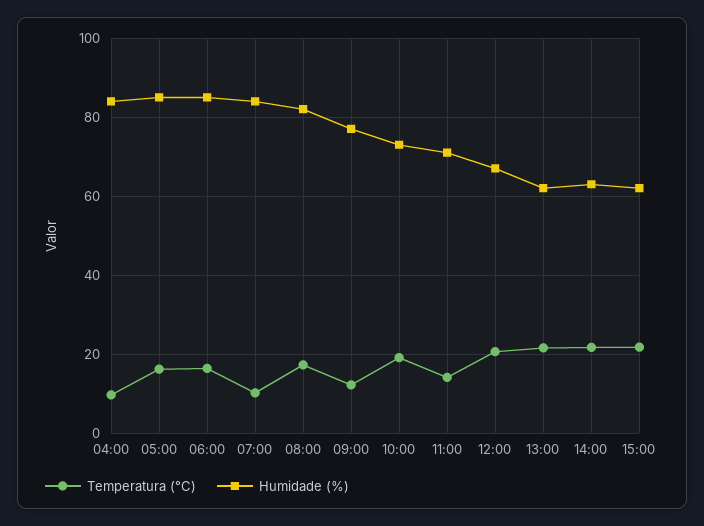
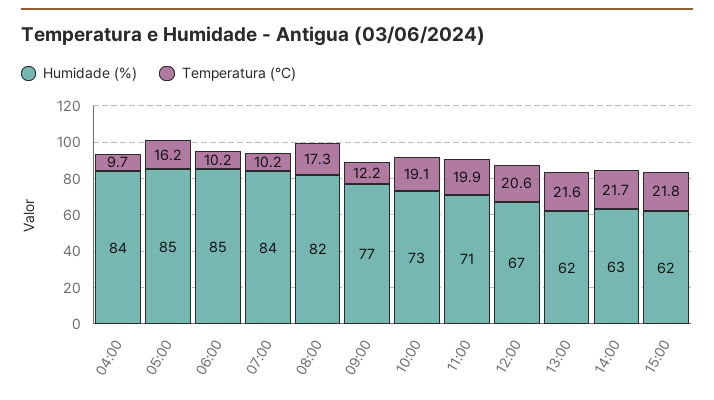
  {
    "Temperatura (°C)": {
      "04:00": 9.7,
      "05:00": 16.2,
-     "06:00": 16,
+     "06:00": 10.2,
      "07:00": 10.2,
      "08:00": 17.3,
      "09:00": 12.2,
      "10:00": 19.1,
-     "11:00": 14,
+     "11:00": 19.9,
      "12:00": 20.6,
      "13:00": 21.6,
      "14:00": 21.7,
      "15:00": 21.8
    },
    "Humidade (%)": {
      "04:00": 84,
      "05:00": 85,
      "06:00": 85,
      "07:00": 84,
      "08:00": 82,
      "09:00": 77,
      "10:00": 73,
      "11:00": 71,
      "12:00": 67,
      "13:00": 62,
      "14:00": 63,
      "15:00": 62
    }
  }

